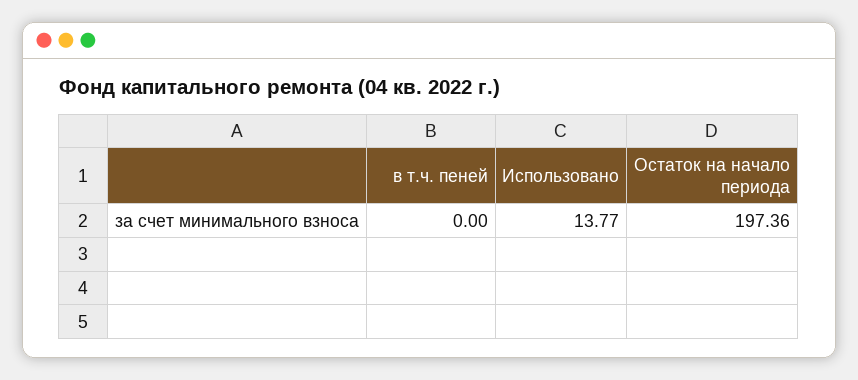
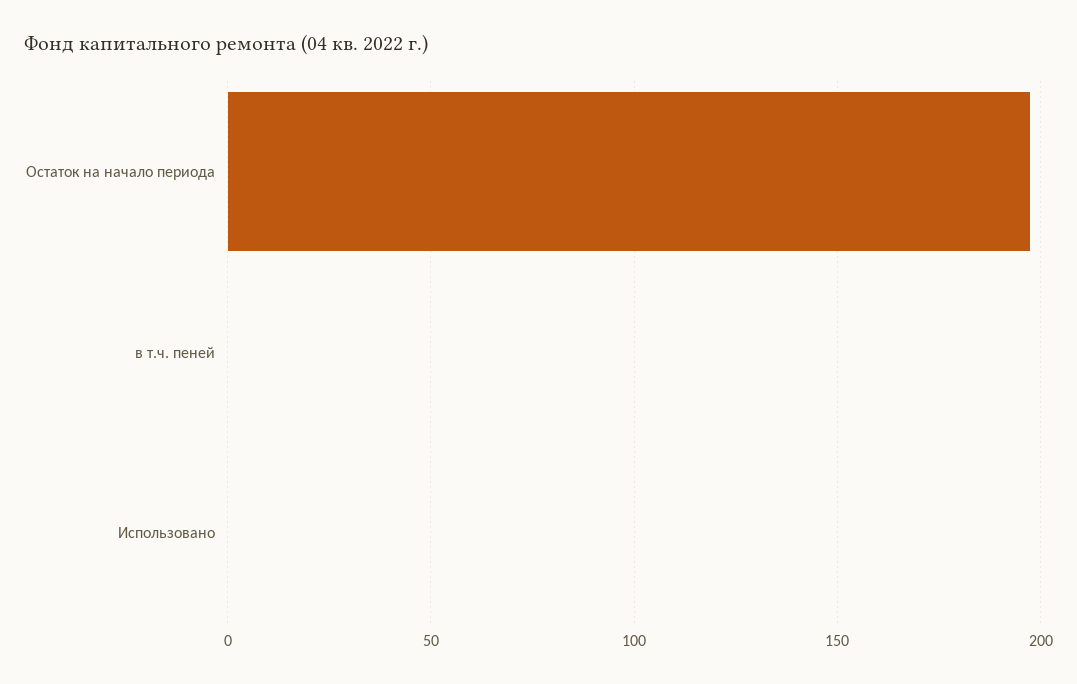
  {
    "в т.ч. пеней": 0,
-   "Использовано": 13.77,
+   "Использовано": 0,
    "Остаток на начало периода": 197.36
  }

